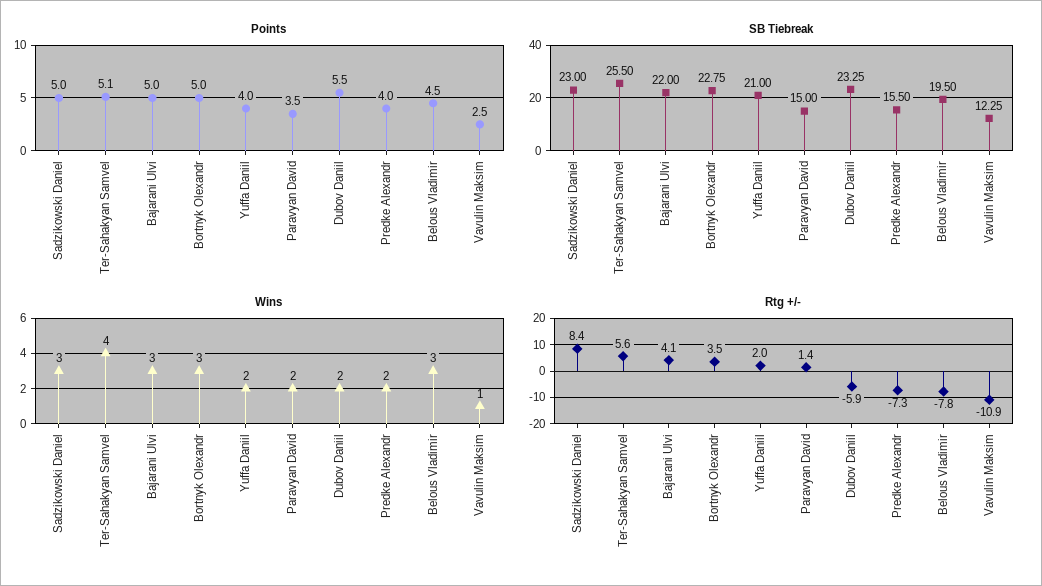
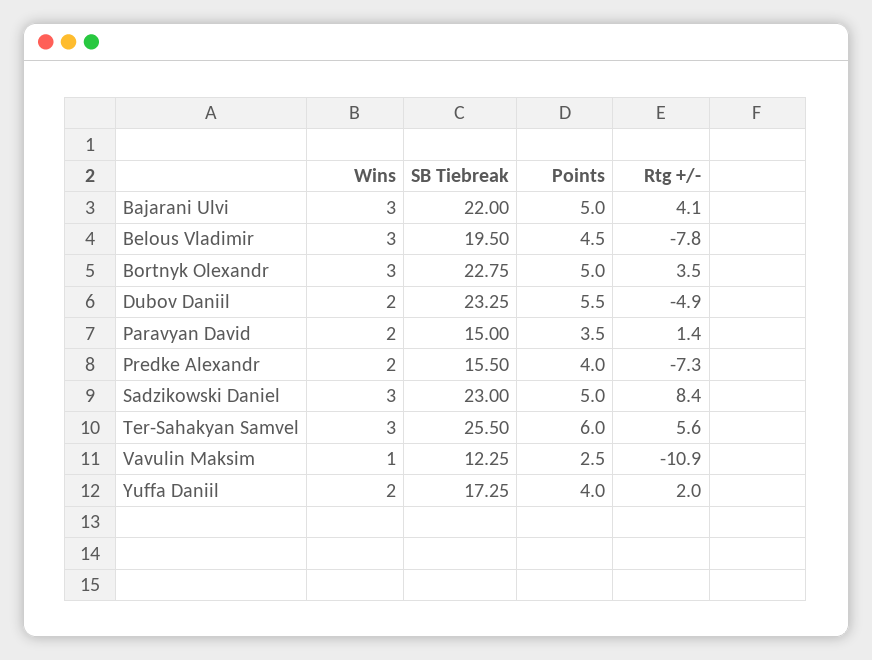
  {
    "Points": {
      "Sadzikowski Daniel": 5,
-     "Ter-Sahakyan Samvel": 5.1,
+     "Ter-Sahakyan Samvel": 6,
      "Bajarani Ulvi": 5,
      "Bortnyk Olexandr": 5,
      "Yuffa Daniil": 4,
      "Paravyan David": 3.5,
      "Dubov Daniil": 5.5,
      "Predke Alexandr": 4,
      "Belous Vladimir": 4.5,
      "Vavulin Maksim": 2.5
    },
    "SB Tiebreak": {
      "Sadzikowski Daniel": 23,
      "Ter-Sahakyan Samvel": 25.5,
      "Bajarani Ulvi": 22,
      "Bortnyk Olexandr": 22.75,
-     "Yuffa Daniil": 21,
+     "Yuffa Daniil": 17.25,
      "Paravyan David": 15,
      "Dubov Daniil": 23.25,
      "Predke Alexandr": 15.5,
      "Belous Vladimir": 19.5,
      "Vavulin Maksim": 12.25
    },
    "Wins": {
      "Sadzikowski Daniel": 3,
-     "Ter-Sahakyan Samvel": 4,
+     "Ter-Sahakyan Samvel": 3,
      "Bajarani Ulvi": 3,
      "Bortnyk Olexandr": 3,
      "Yuffa Daniil": 2,
      "Paravyan David": 2,
      "Dubov Daniil": 2,
      "Predke Alexandr": 2,
      "Belous Vladimir": 3,
      "Vavulin Maksim": 1
    },
    "Rtg +/-": {
      "Sadzikowski Daniel": 8.4,
      "Ter-Sahakyan Samvel": 5.6,
      "Bajarani Ulvi": 4.1,
      "Bortnyk Olexandr": 3.5,
      "Yuffa Daniil": 2,
      "Paravyan David": 1.4,
-     "Dubov Daniil": -5.9,
+     "Dubov Daniil": -4.9,
      "Predke Alexandr": -7.3,
      "Belous Vladimir": -7.8,
      "Vavulin Maksim": -10.9
    }
  }

